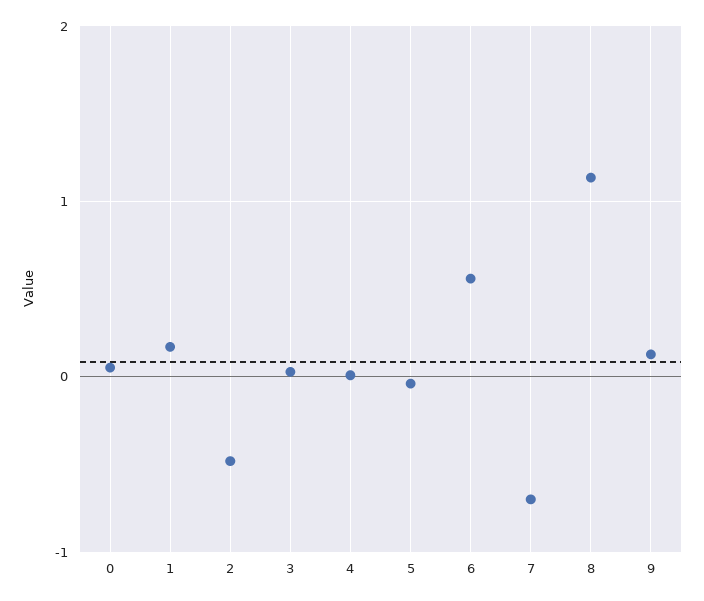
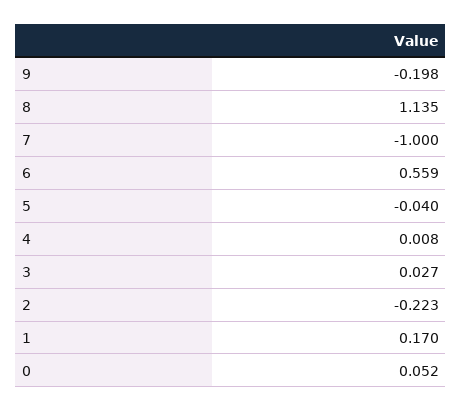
  {
    "0": 0.052,
    "1": 0.17,
-   "2": -0.5,
+   "2": -0.223,
    "3": 0.027,
    "4": 0.008,
    "5": -0.04,
    "6": 0.559,
-   "7": -0.7,
+   "7": -1,
    "8": 1.135,
-   "9": 0.1
+   "9": -0.198
  }

